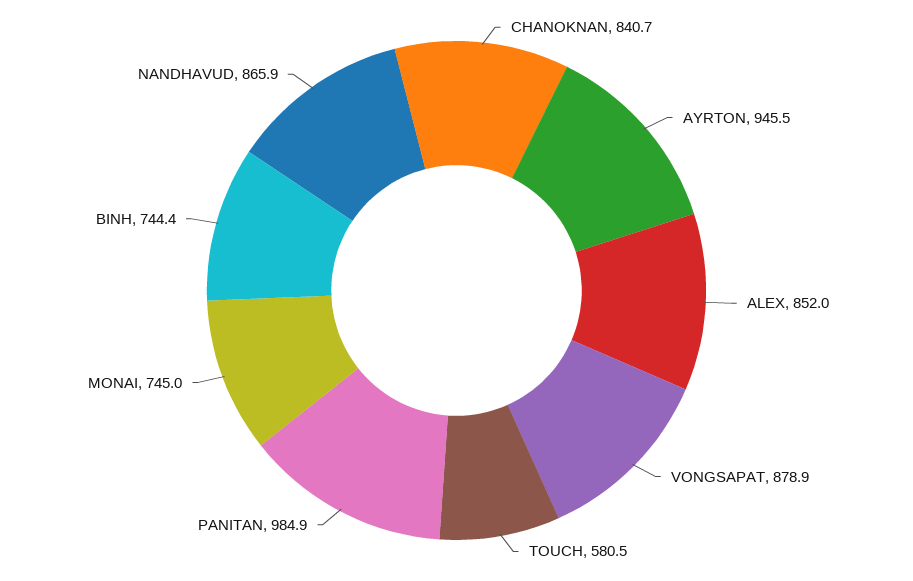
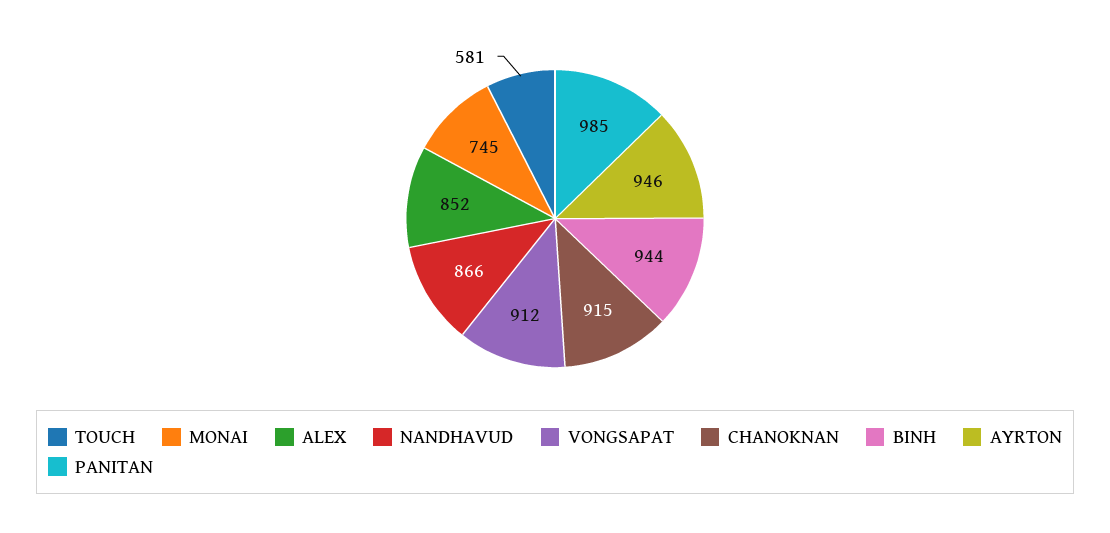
  {
-   "CHANOKNAN": 840.7,
+   "CHANOKNAN": 915,
    "AYRTON": 945.5,
    "ALEX": 852,
-   "VONGSAPAT": 878.9,
+   "VONGSAPAT": 912,
    "TOUCH": 580.5,
    "PANITAN": 984.9,
    "MONAI": 745,
-   "BINH": 744.4,
+   "BINH": 944,
    "NANDHAVUD": 865.9
  }

